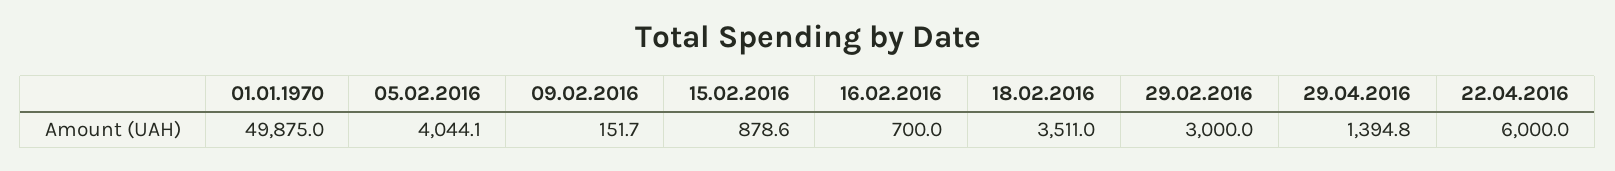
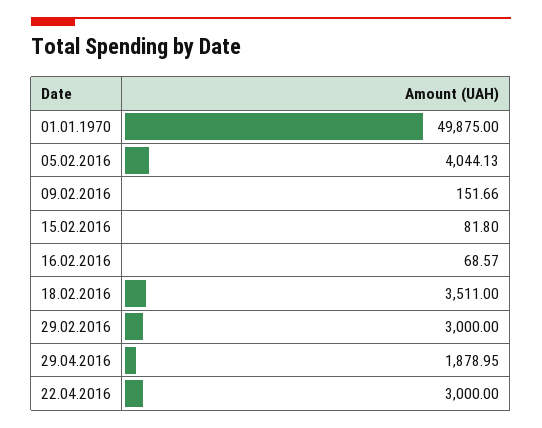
  {
    "01.01.1970": 49875,
    "05.02.2016": 4044.13,
    "09.02.2016": 151.66,
-   "15.02.2016": 878.6,
+   "15.02.2016": 81.8,
-   "16.02.2016": 700,
+   "16.02.2016": 68.57,
    "18.02.2016": 3511,
    "29.02.2016": 3000,
-   "29.04.2016": 1394.8,
+   "29.04.2016": 1878.95,
-   "22.04.2016": 6000
+   "22.04.2016": 3000
  }

